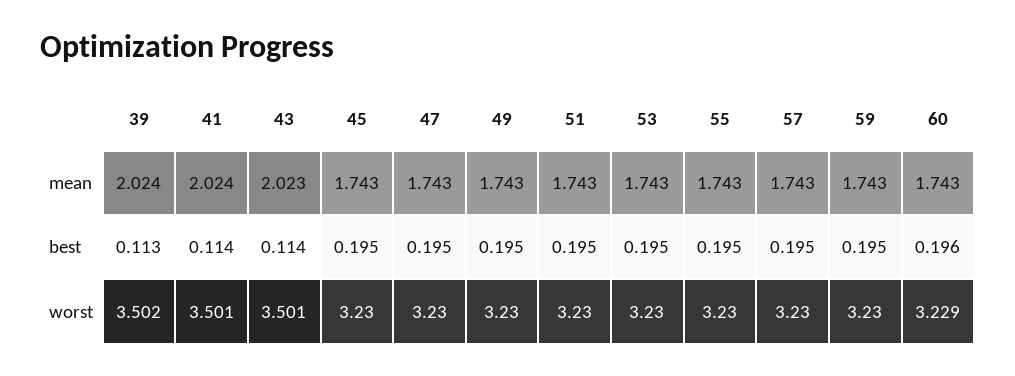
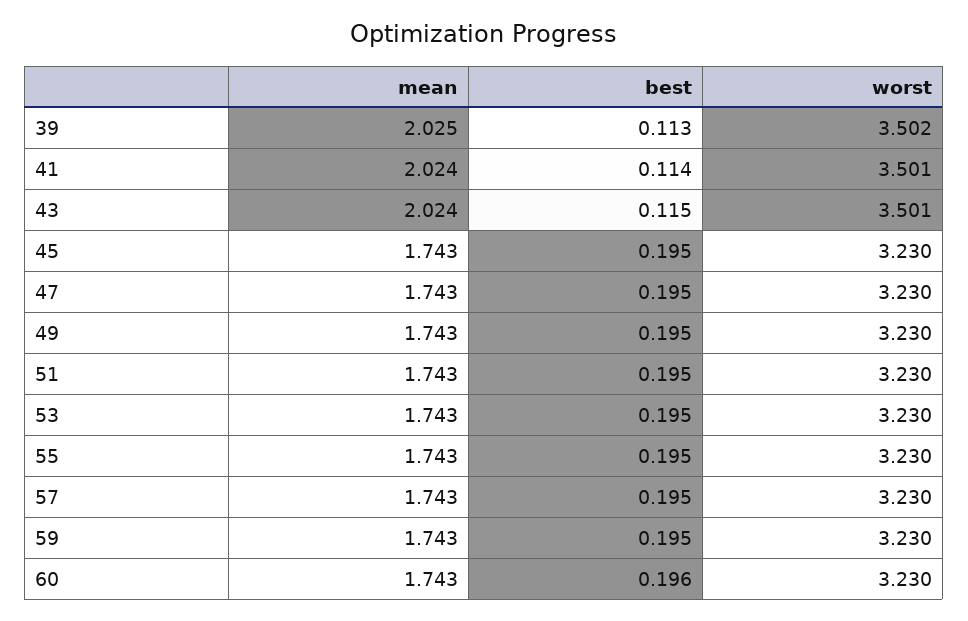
  {
    "39": {
-     "mean": 2.024,
+     "mean": 2.025,
      "best": 0.113,
      "worst": 3.502
    },
    "41": {
      "mean": 2.024,
      "best": 0.114,
      "worst": 3.501
    },
    "43": {
-     "mean": 2.023,
+     "mean": 2.024,
-     "best": 0.114,
+     "best": 0.115,
      "worst": 3.501
    },
    "45": {
      "mean": 1.743,
      "best": 0.195,
      "worst": 3.23
    },
    "47": {
      "mean": 1.743,
      "best": 0.195,
      "worst": 3.23
    },
    "49": {
      "mean": 1.743,
      "best": 0.195,
      "worst": 3.23
    },
    "51": {
      "mean": 1.743,
      "best": 0.195,
      "worst": 3.23
    },
    "53": {
      "mean": 1.743,
      "best": 0.195,
      "worst": 3.23
    },
    "55": {
      "mean": 1.743,
      "best": 0.195,
      "worst": 3.23
    },
    "57": {
      "mean": 1.743,
      "best": 0.195,
      "worst": 3.23
    },
    "59": {
      "mean": 1.743,
      "best": 0.195,
      "worst": 3.23
    },
    "60": {
      "mean": 1.743,
      "best": 0.196,
-     "worst": 3.229
+     "worst": 3.23
    }
  }

